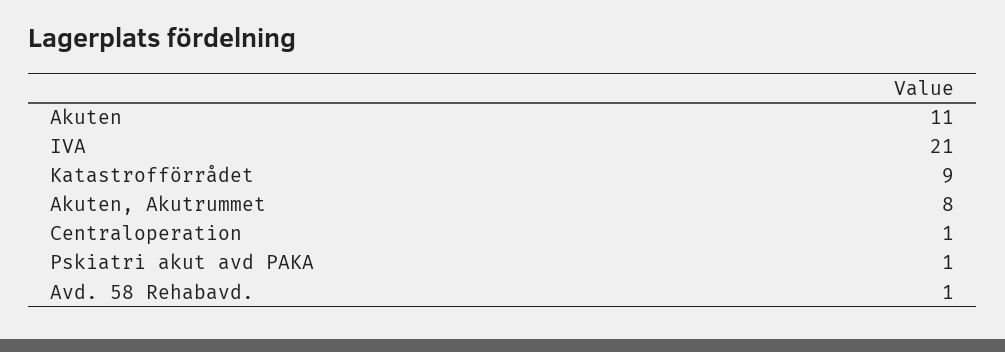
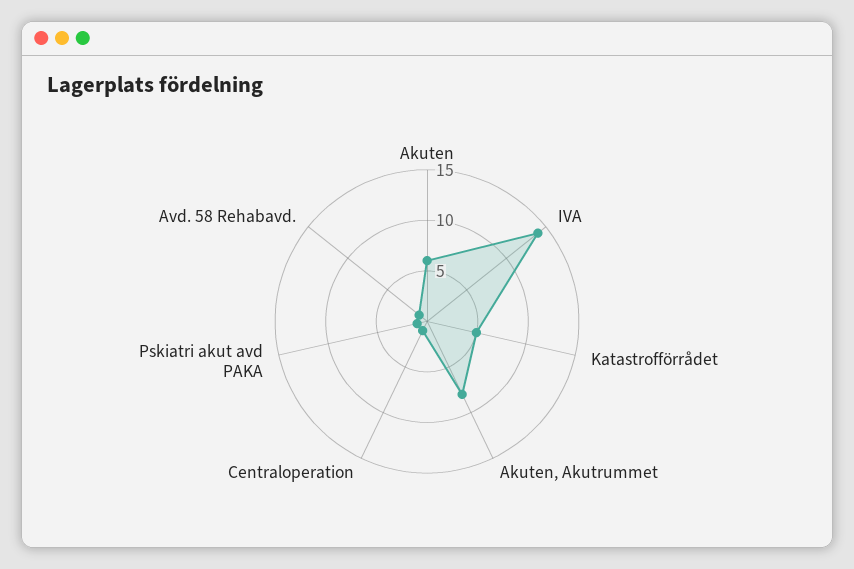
  {
-   "Akuten": 11,
+   "Akuten": 6,
-   "IVA": 21,
+   "IVA": 14,
-   "Katastrofförrådet": 9,
+   "Katastrofförrådet": 5,
    "Akuten, Akutrummet": 8,
    "Centraloperation": 1,
    "Pskiatri akut avd PAKA": 1,
    "Avd. 58 Rehabavd.": 1
  }

